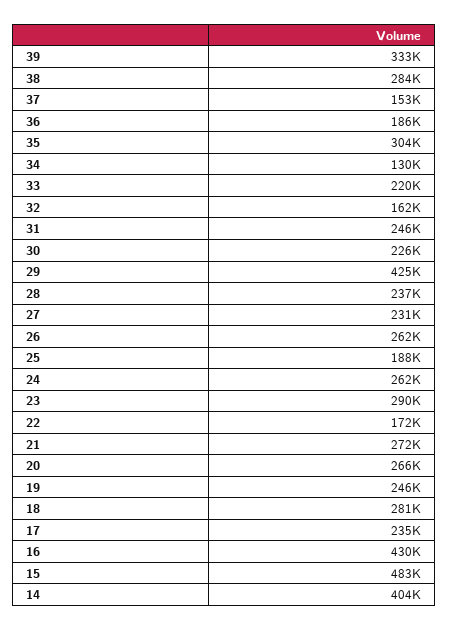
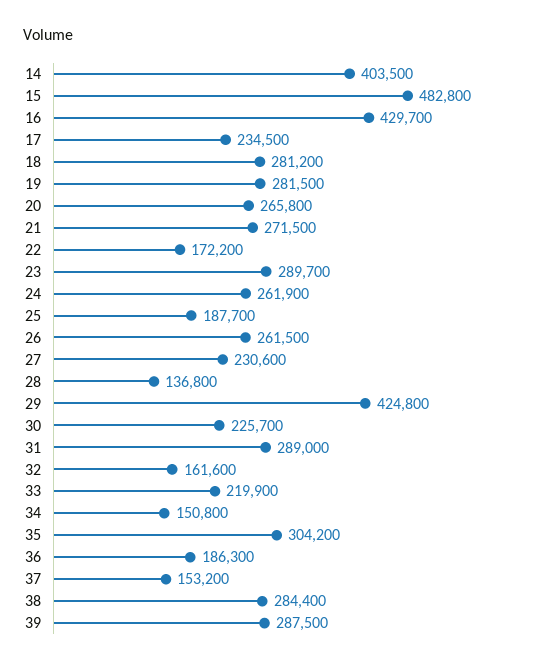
  {
-   "39": 333000,
+   "39": 287500,
    "38": 284400,
    "37": 153200,
    "36": 186300,
    "35": 304200,
-   "34": 130000,
+   "34": 150800,
    "33": 219900,
    "32": 161600,
-   "31": 246000,
+   "31": 289000,
    "30": 225700,
    "29": 424800,
-   "28": 237000,
+   "28": 136800,
    "27": 230600,
    "26": 261500,
    "25": 187700,
    "24": 261900,
    "23": 289700,
    "22": 172200,
    "21": 271500,
    "20": 265800,
-   "19": 246000,
+   "19": 281500,
    "18": 281200,
    "17": 234500,
    "16": 429700,
    "15": 482800,
    "14": 403500
  }

